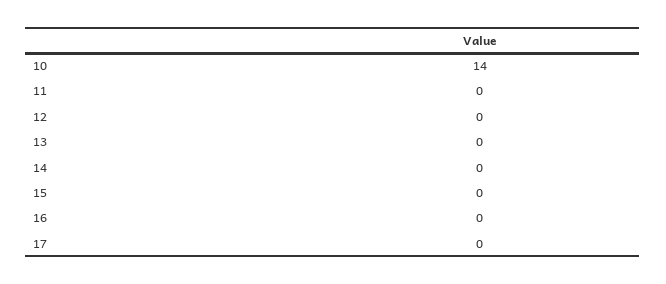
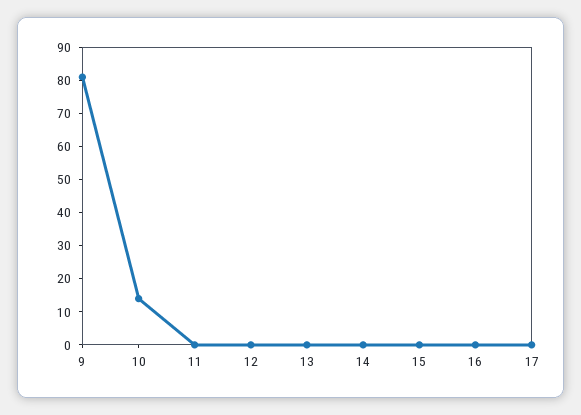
  {
    "10": 14,
    "11": 0,
    "12": 0,
    "13": 0,
    "14": 0,
    "15": 0,
    "16": 0,
-   "17": 0
+   "17": 0,
+   "9": 80
  }

